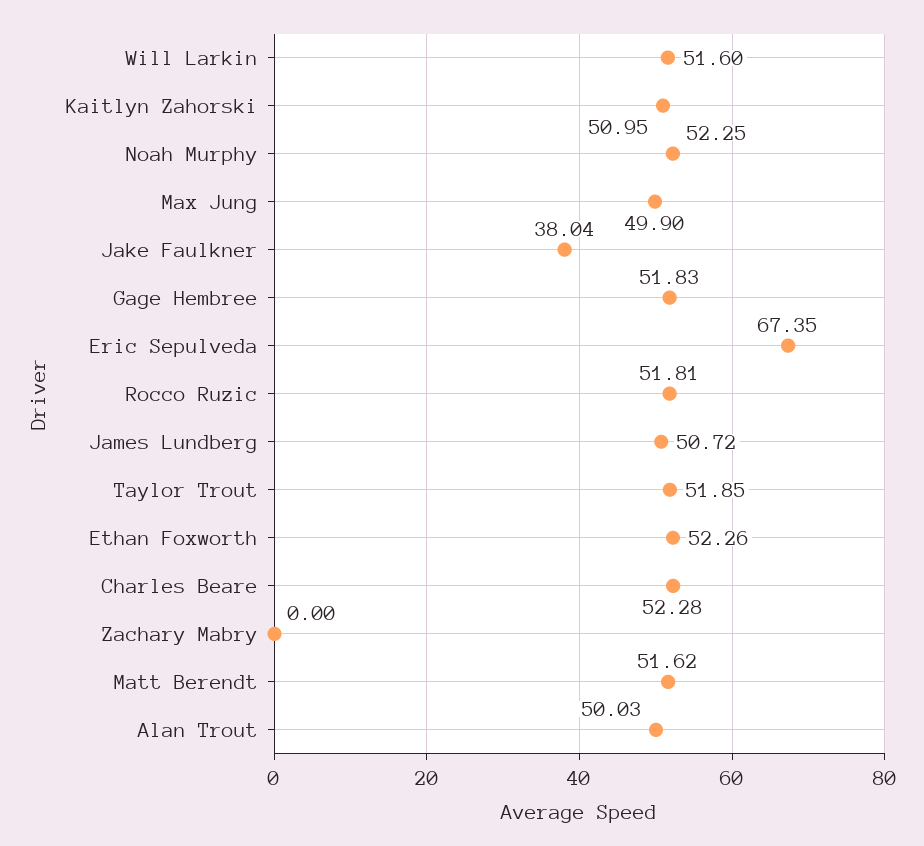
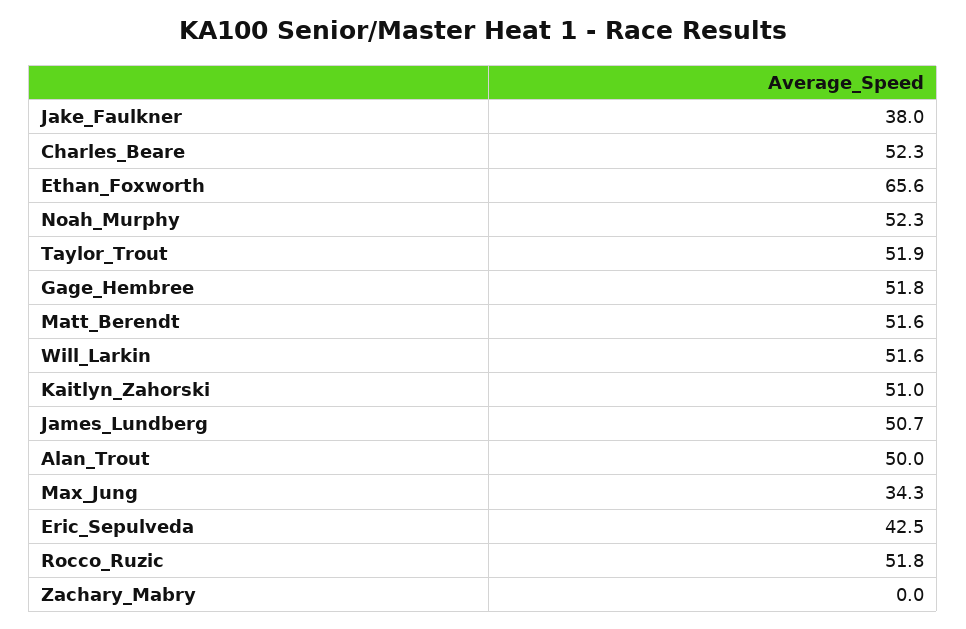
  {
    "Will Larkin": 51.6,
    "Kaitlyn Zahorski": 50.95,
    "Noah Murphy": 52.25,
-   "Max Jung": 49.9,
+   "Max Jung": 34.3,
    "Jake Faulkner": 38.04,
    "Gage Hembree": 51.83,
-   "Eric Sepulveda": 67.35,
+   "Eric Sepulveda": 42.5,
    "Rocco Ruzic": 51.81,
    "James Lundberg": 50.72,
    "Taylor Trout": 51.85,
-   "Ethan Foxworth": 52.26,
+   "Ethan Foxworth": 65.6,
    "Charles Beare": 52.28,
    "Zachary Mabry": 0,
    "Matt Berendt": 51.62,
    "Alan Trout": 50.03
  }

